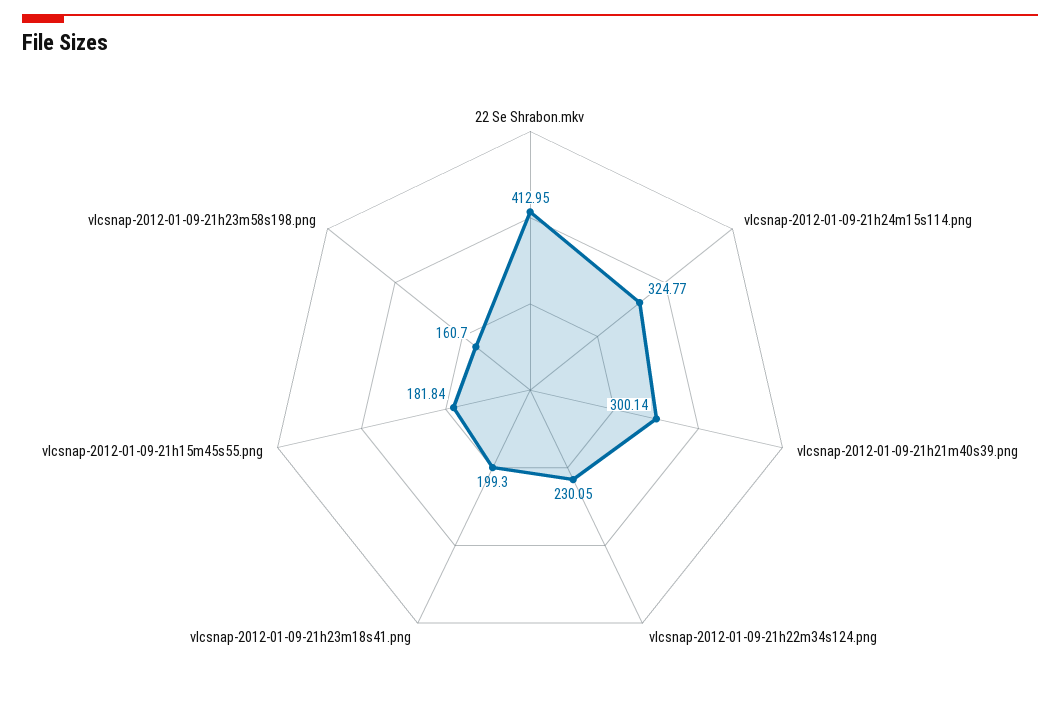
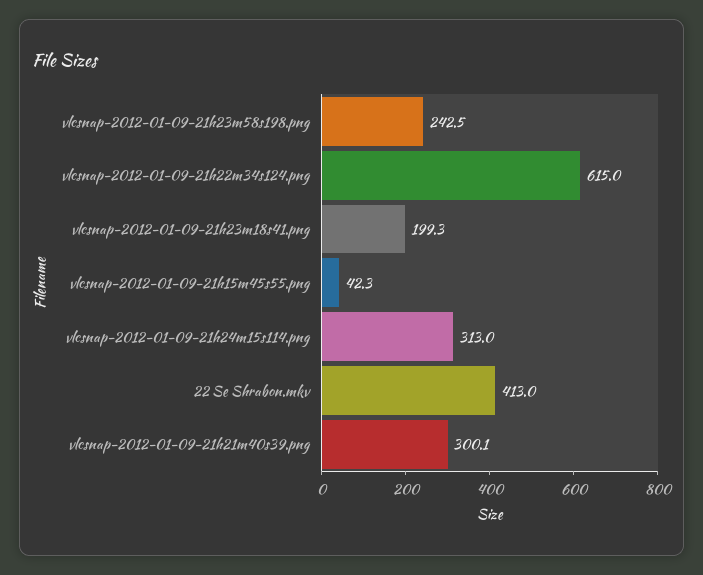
  {
    "22 Se Shrabon.mkv": 412.95,
-   "vlcsnap-2012-01-09-21h24m15s114.png": 324.77,
+   "vlcsnap-2012-01-09-21h24m15s114.png": 313,
    "vlcsnap-2012-01-09-21h21m40s39.png": 300.14,
-   "vlcsnap-2012-01-09-21h22m34s124.png": 230.05,
+   "vlcsnap-2012-01-09-21h22m34s124.png": 615,
    "vlcsnap-2012-01-09-21h23m18s41.png": 199.3,
-   "vlcsnap-2012-01-09-21h15m45s55.png": 181.84,
+   "vlcsnap-2012-01-09-21h15m45s55.png": 42.3,
-   "vlcsnap-2012-01-09-21h23m58s198.png": 160.7
+   "vlcsnap-2012-01-09-21h23m58s198.png": 242.5
  }

